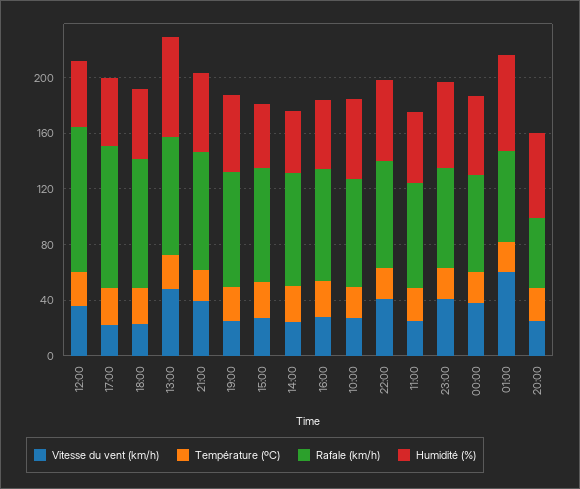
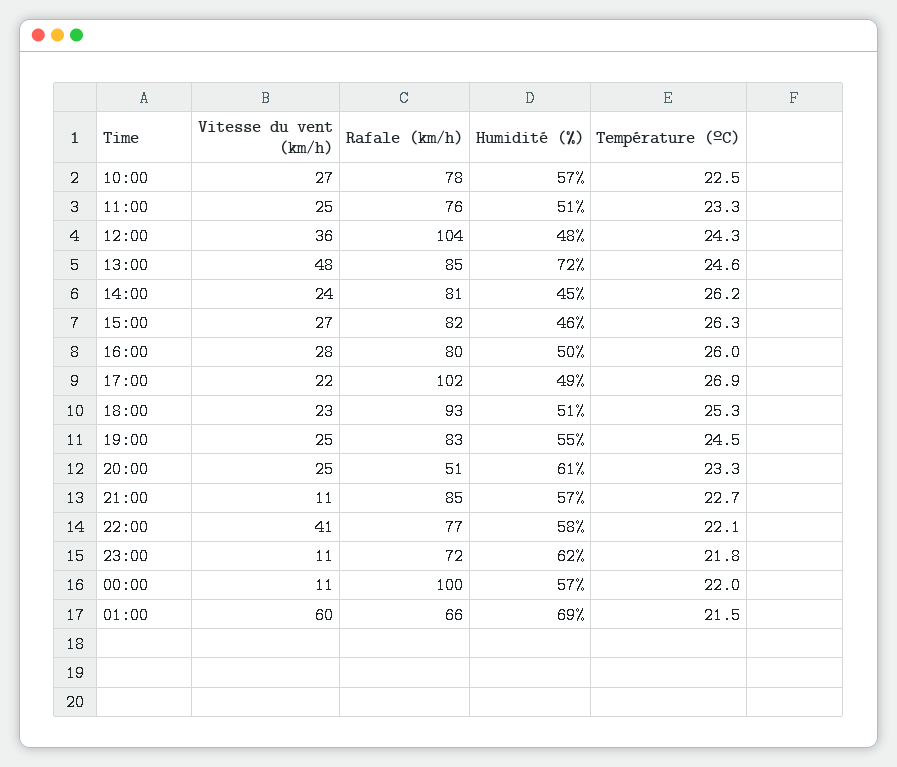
  {
    "Vitesse du vent (km/h)": {
      "12:00": 36,
      "17:00": 22,
      "18:00": 23,
      "13:00": 48,
-     "21:00": 40,
+     "21:00": 11,
      "19:00": 25,
      "15:00": 27,
      "14:00": 24,
      "16:00": 28,
      "10:00": 27,
      "22:00": 41,
      "11:00": 25,
-     "23:00": 40,
+     "23:00": 11,
-     "00:00": 40,
+     "00:00": 11,
      "01:00": 60,
      "20:00": 25
    },
    "Température (ºC)": {
      "12:00": 24.3,
      "17:00": 26.9,
      "18:00": 25.3,
      "13:00": 24.6,
      "21:00": 22.7,
      "19:00": 24.5,
      "15:00": 26.3,
      "14:00": 26.2,
      "16:00": 26,
      "10:00": 22.5,
      "22:00": 22.1,
      "11:00": 23.3,
      "23:00": 21.8,
      "00:00": 22,
      "01:00": 21.5,
      "20:00": 23.3
    },
    "Rafale (km/h)": {
      "12:00": 104,
      "17:00": 102,
      "18:00": 93,
      "13:00": 85,
      "21:00": 85,
      "19:00": 83,
      "15:00": 82,
      "14:00": 81,
      "16:00": 80,
      "10:00": 78,
      "22:00": 77,
      "11:00": 76,
      "23:00": 72,
-     "00:00": 70,
+     "00:00": 100,
      "01:00": 66,
      "20:00": 51
    },
    "Humidité (%)": {
      "12:00": 48,
      "17:00": 49,
      "18:00": 51,
      "13:00": 72,
      "21:00": 57,
      "19:00": 55,
      "15:00": 46,
      "14:00": 45,
      "16:00": 50,
      "10:00": 57,
      "22:00": 58,
      "11:00": 51,
      "23:00": 62,
      "00:00": 57,
      "01:00": 69,
      "20:00": 61
    }
  }

